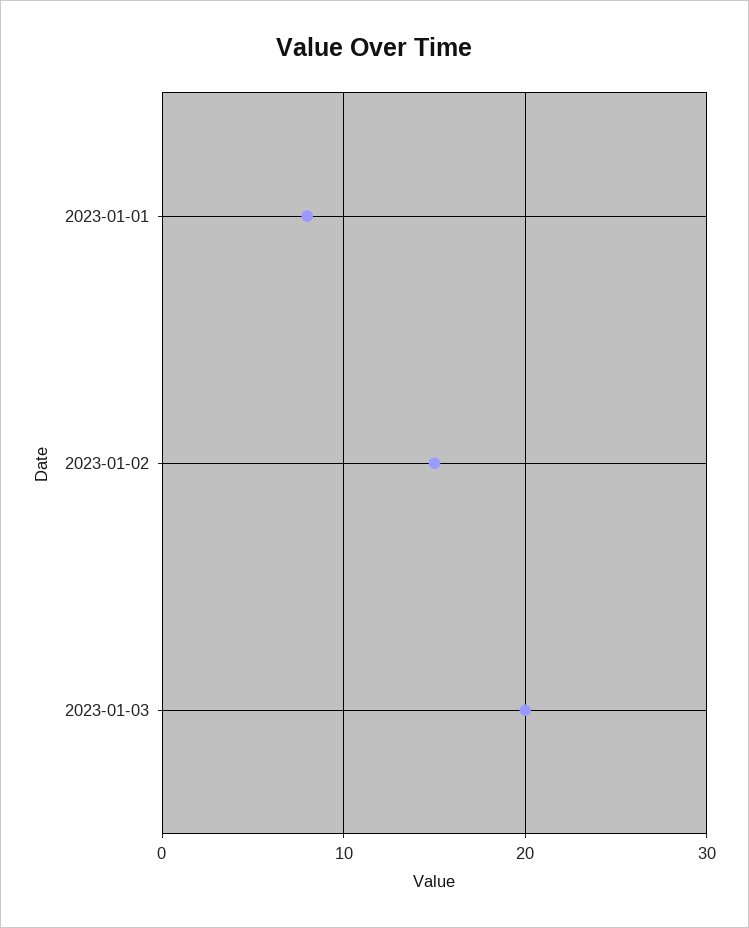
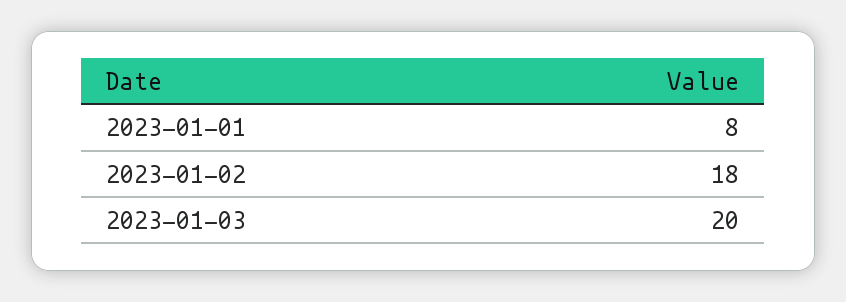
  {
    "2023-01-01": 8,
-   "2023-01-02": 15,
+   "2023-01-02": 18,
    "2023-01-03": 20
  }

